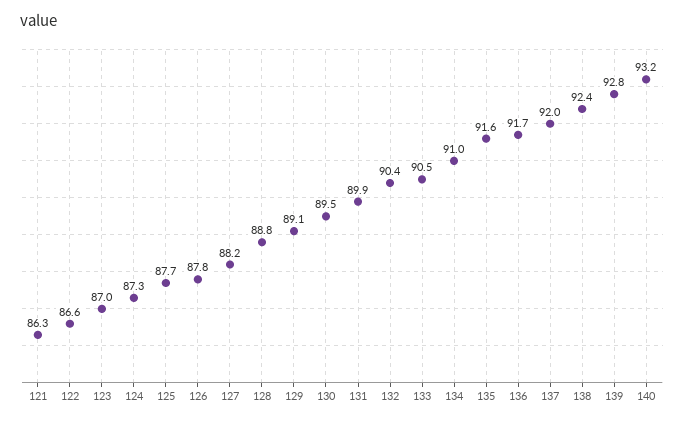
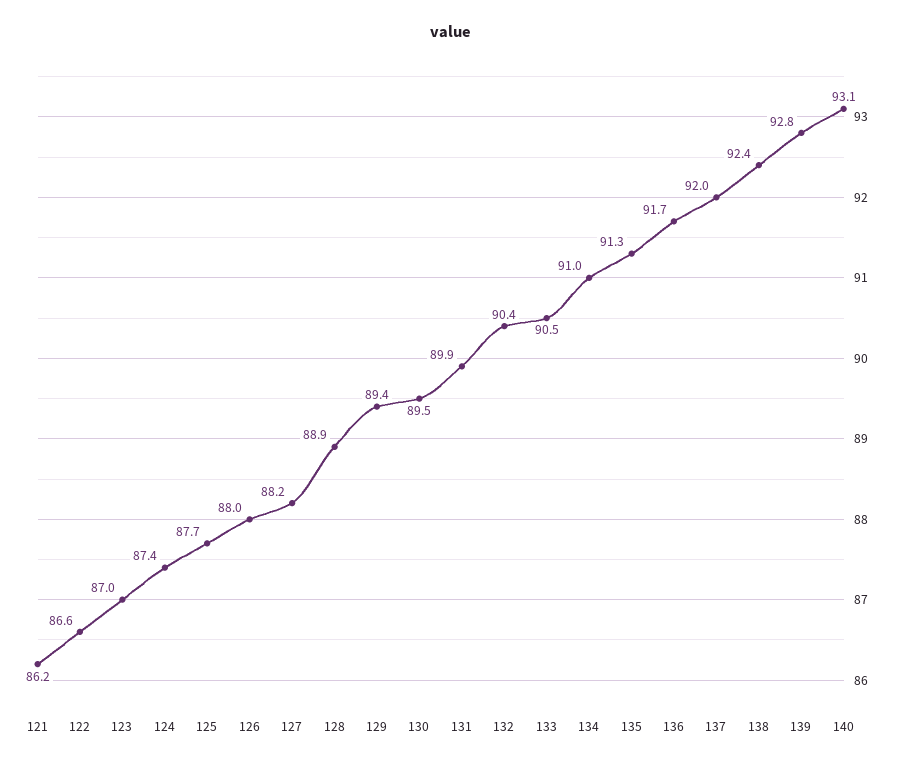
  {
-   "121": 86.3,
+   "121": 86.2,
    "122": 86.6,
    "123": 87,
-   "124": 87.3,
+   "124": 87.4,
    "125": 87.7,
-   "126": 87.8,
+   "126": 88,
    "127": 88.2,
-   "128": 88.8,
+   "128": 88.9,
-   "129": 89.1,
+   "129": 89.4,
    "130": 89.5,
    "131": 89.9,
    "132": 90.4,
    "133": 90.5,
    "134": 91,
-   "135": 91.6,
+   "135": 91.3,
    "136": 91.7,
    "137": 92,
    "138": 92.4,
    "139": 92.8,
-   "140": 93.2
+   "140": 93.1
  }

